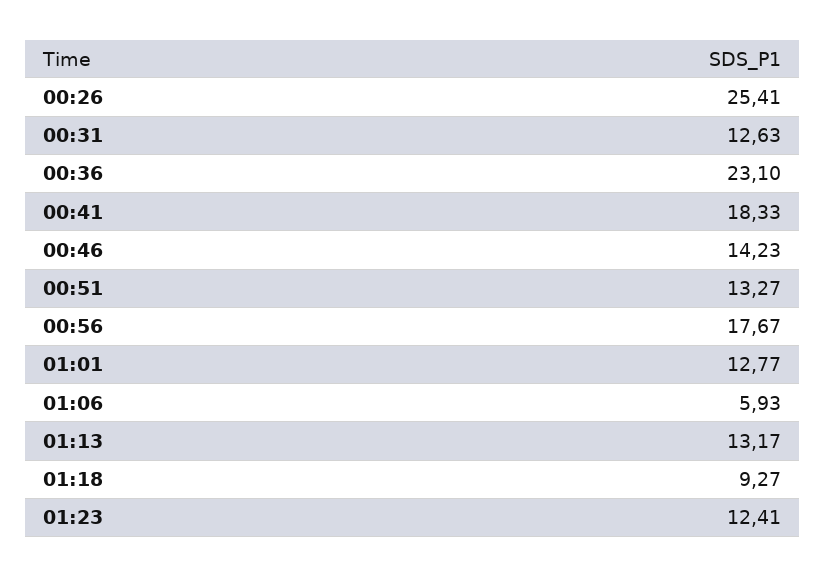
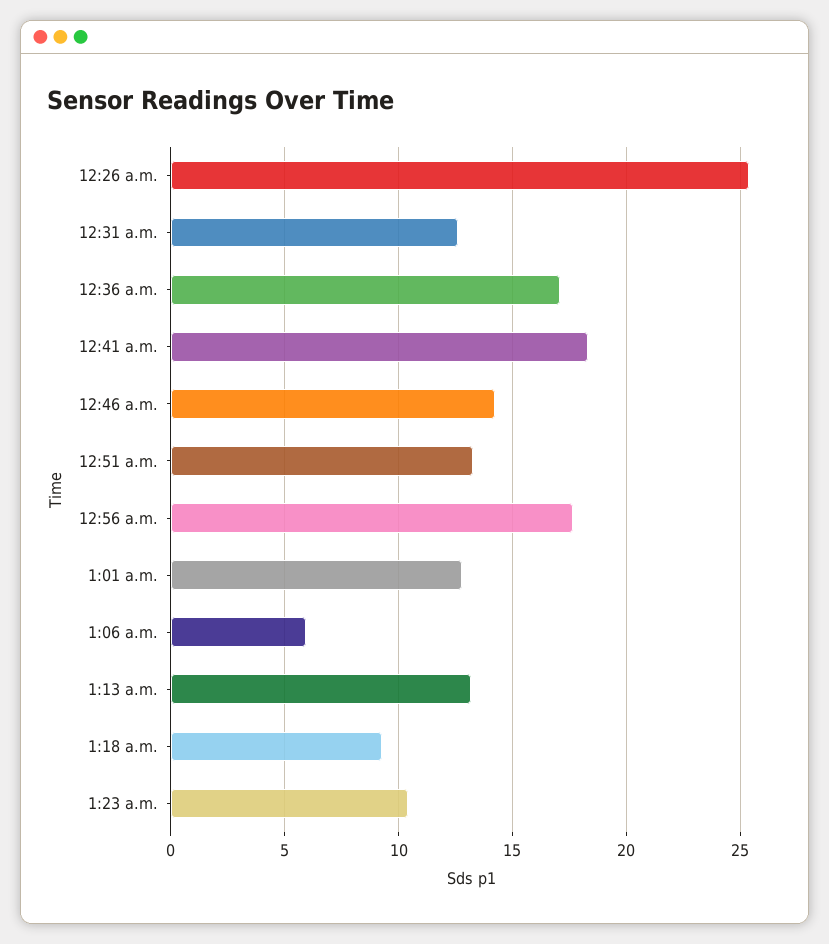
  {
    "00:26": 25.41,
    "00:31": 12.63,
-   "00:36": 23.1,
+   "00:36": 17,
    "00:41": 18.33,
    "00:46": 14.23,
    "00:51": 13.27,
    "00:56": 17.67,
    "01:01": 12.77,
    "01:06": 5.93,
    "01:13": 13.17,
    "01:18": 9.27,
-   "01:23": 12.41
+   "01:23": 10.5
  }

